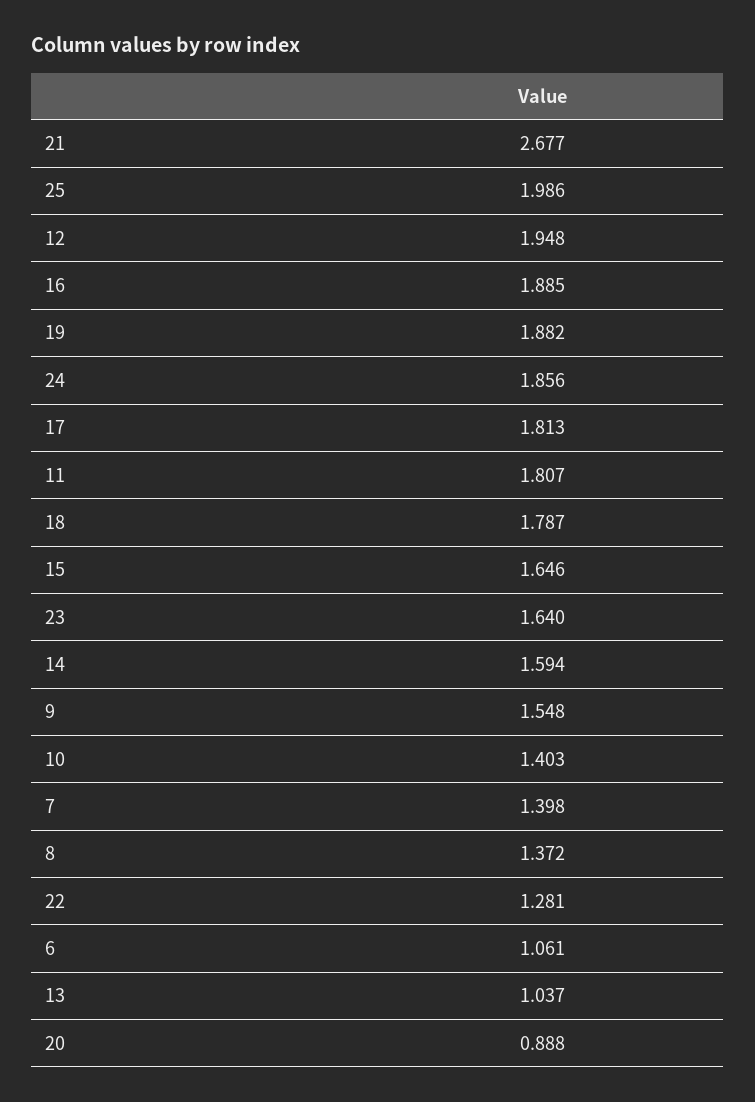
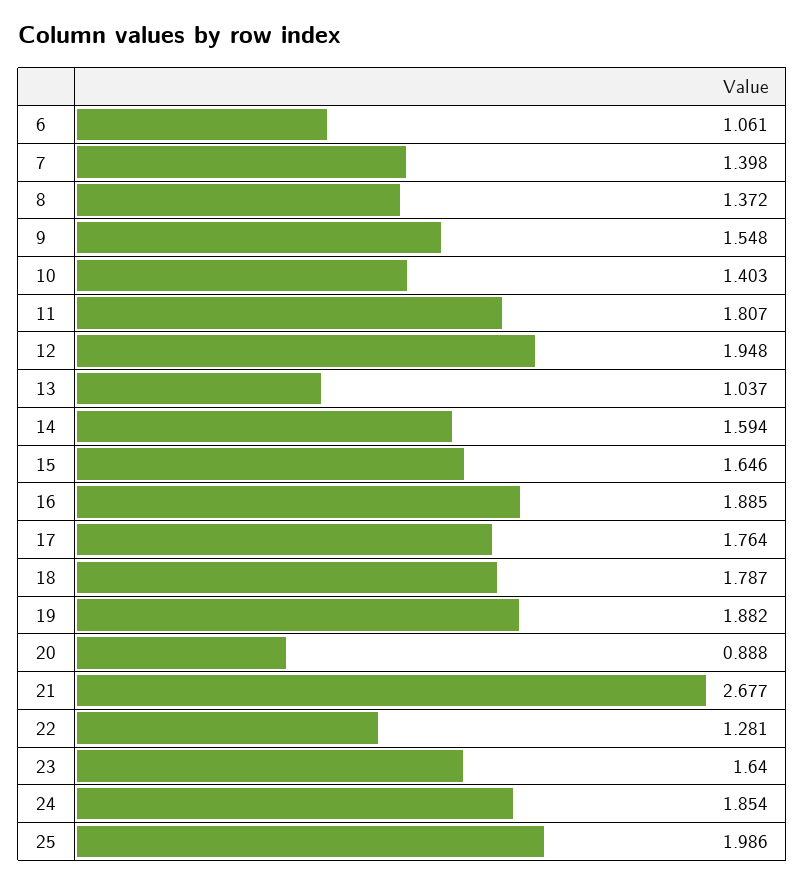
  {
    "21": 2.677,
    "25": 1.986,
    "12": 1.948,
    "16": 1.885,
    "19": 1.882,
-   "24": 1.856,
+   "24": 1.854,
-   "17": 1.813,
+   "17": 1.764,
    "11": 1.807,
    "18": 1.787,
    "15": 1.646,
    "23": 1.64,
    "14": 1.594,
    "9": 1.548,
    "10": 1.403,
    "7": 1.398,
    "8": 1.372,
    "22": 1.281,
    "6": 1.061,
    "13": 1.037,
    "20": 0.888
  }

